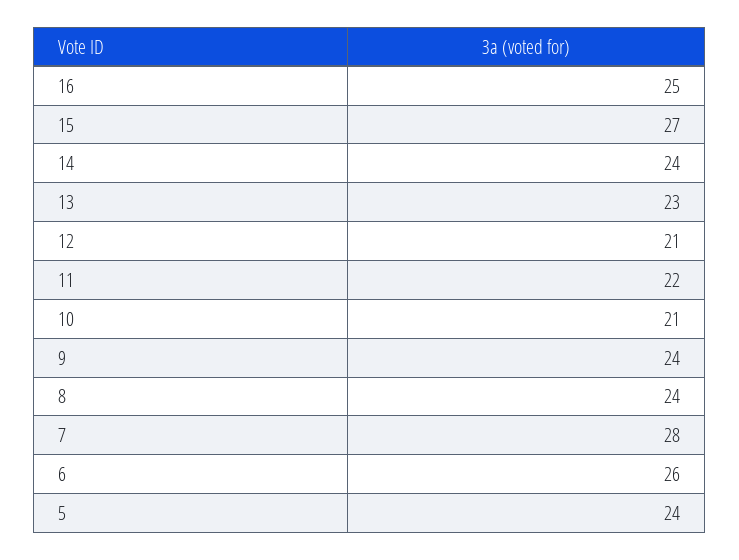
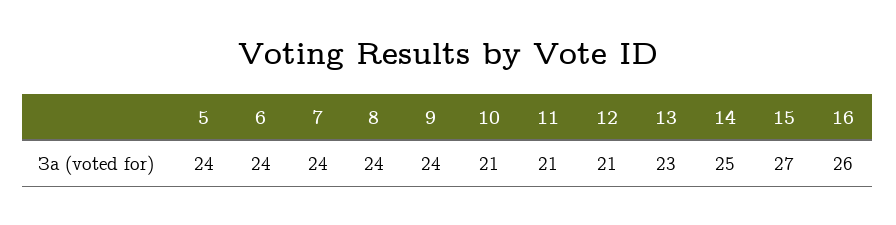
  {
-   "16": 25,
+   "16": 26,
    "15": 27,
-   "14": 24,
+   "14": 25,
    "13": 23,
    "12": 21,
-   "11": 22,
+   "11": 21,
    "10": 21,
    "9": 24,
    "8": 24,
-   "7": 28,
+   "7": 24,
-   "6": 26,
+   "6": 24,
    "5": 24
  }

